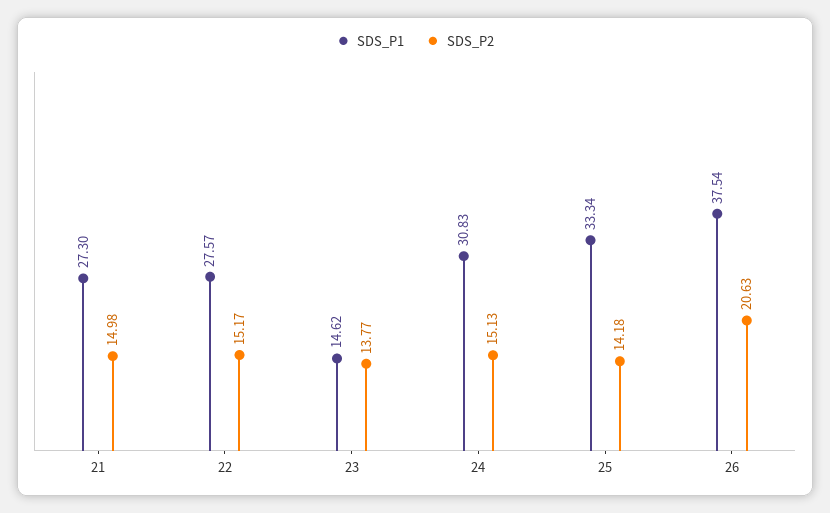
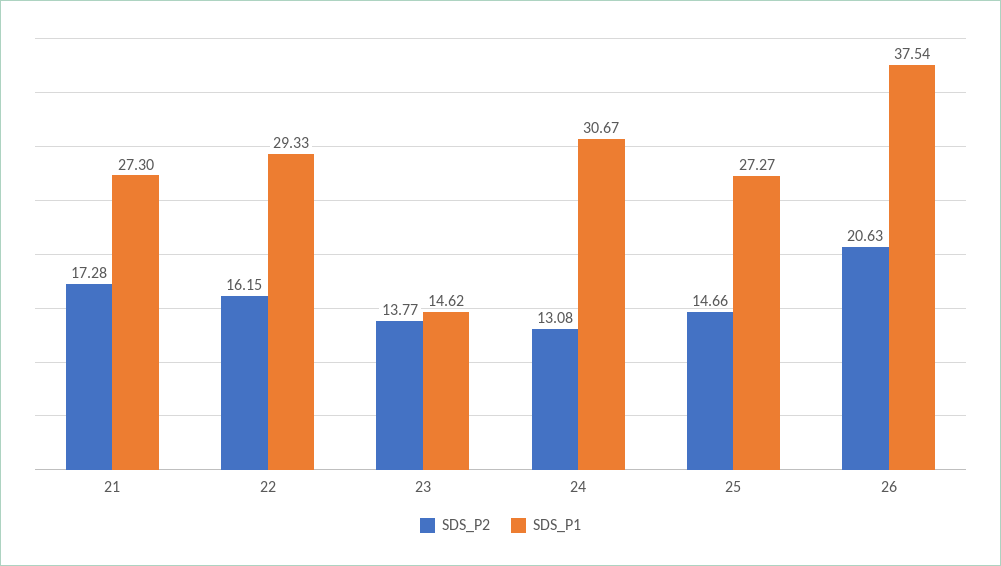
  {
    "SDS_P1": {
      "21": 27.3,
-     "22": 27.57,
+     "22": 29.33,
      "23": 14.62,
-     "24": 30.83,
+     "24": 30.67,
-     "25": 33.34,
+     "25": 27.27,
      "26": 37.54
    },
    "SDS_P2": {
-     "21": 14.98,
+     "21": 17.28,
-     "22": 15.17,
+     "22": 16.15,
      "23": 13.77,
-     "24": 15.13,
+     "24": 13.08,
-     "25": 14.18,
+     "25": 14.66,
      "26": 20.63
    }
  }

